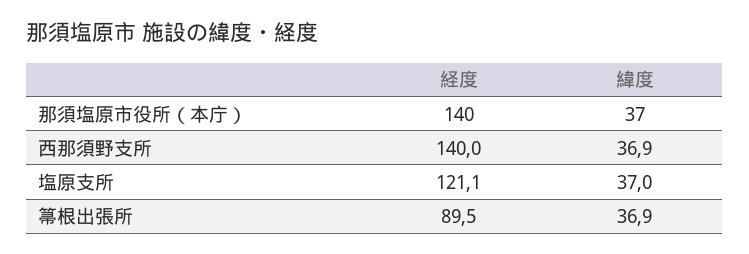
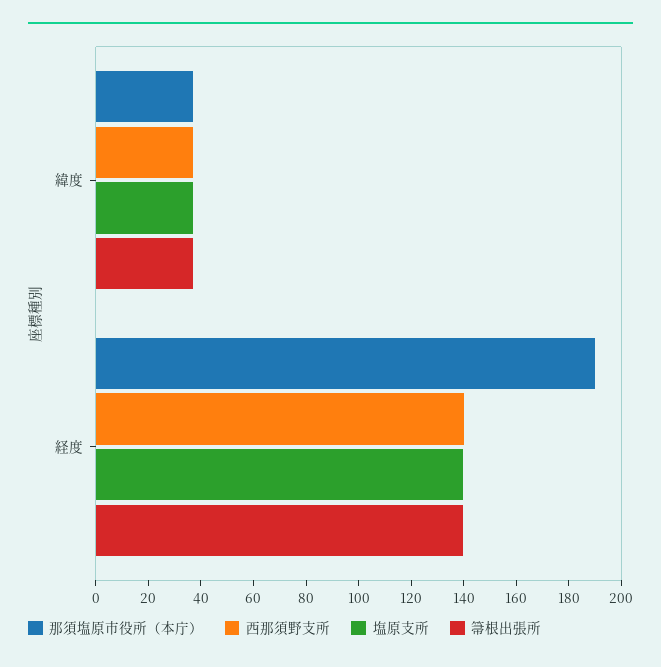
  {
    "那須塩原市役所（本庁）": {
-     "経度": 140,
+     "経度": 190,
      "緯度": 37
    },
    "西那須野支所": {
      "経度": 140,
      "緯度": 36.9
    },
    "塩原支所": {
-     "経度": 121.1,
+     "経度": 140,
      "緯度": 37
    },
    "箒根出張所": {
-     "経度": 89.5,
+     "経度": 140,
      "緯度": 36.9
    }
  }

